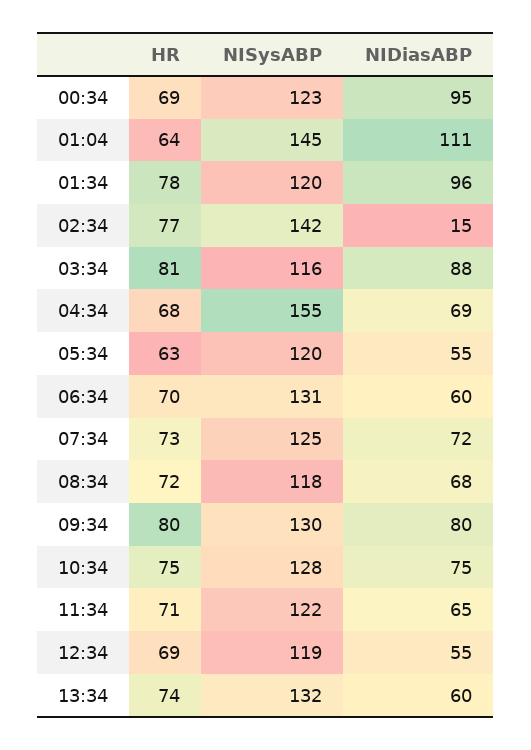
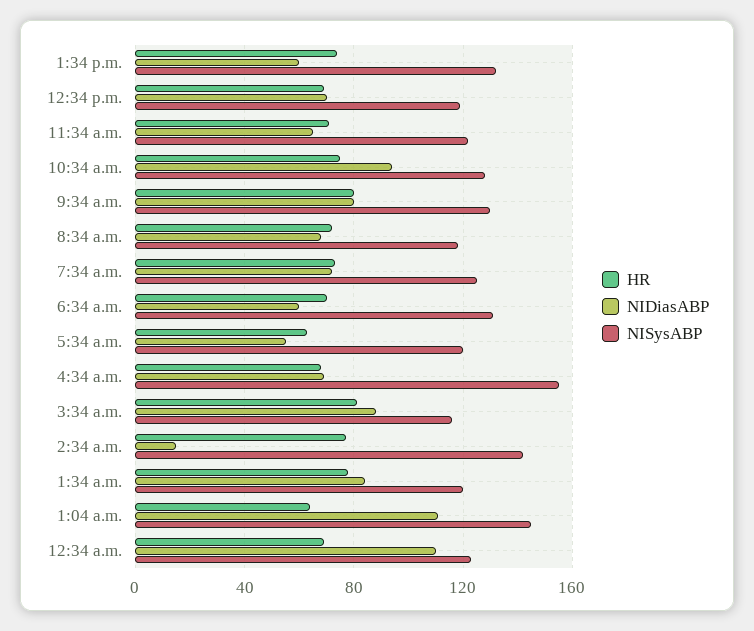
  {
    "HR": {
      "00:34": 69,
      "01:04": 64,
      "01:34": 78,
      "02:34": 77,
      "03:34": 81,
      "04:34": 68,
      "05:34": 63,
      "06:34": 70,
      "07:34": 73,
      "08:34": 72,
      "09:34": 80,
      "10:34": 75,
      "11:34": 71,
      "12:34": 69,
      "13:34": 74
    },
    "NISysABP": {
      "00:34": 123,
      "01:04": 145,
      "01:34": 120,
      "02:34": 142,
      "03:34": 116,
      "04:34": 155,
      "05:34": 120,
      "06:34": 131,
      "07:34": 125,
      "08:34": 118,
      "09:34": 130,
      "10:34": 128,
      "11:34": 122,
      "12:34": 119,
      "13:34": 132
    },
    "NIDiasABP": {
-     "00:34": 95,
+     "00:34": 110,
      "01:04": 111,
-     "01:34": 96,
+     "01:34": 85,
      "02:34": 15,
      "03:34": 88,
      "04:34": 69,
      "05:34": 55,
      "06:34": 60,
      "07:34": 72,
      "08:34": 68,
      "09:34": 80,
-     "10:34": 75,
+     "10:34": 95,
      "11:34": 65,
-     "12:34": 55,
+     "12:34": 70,
      "13:34": 60
    }
  }

